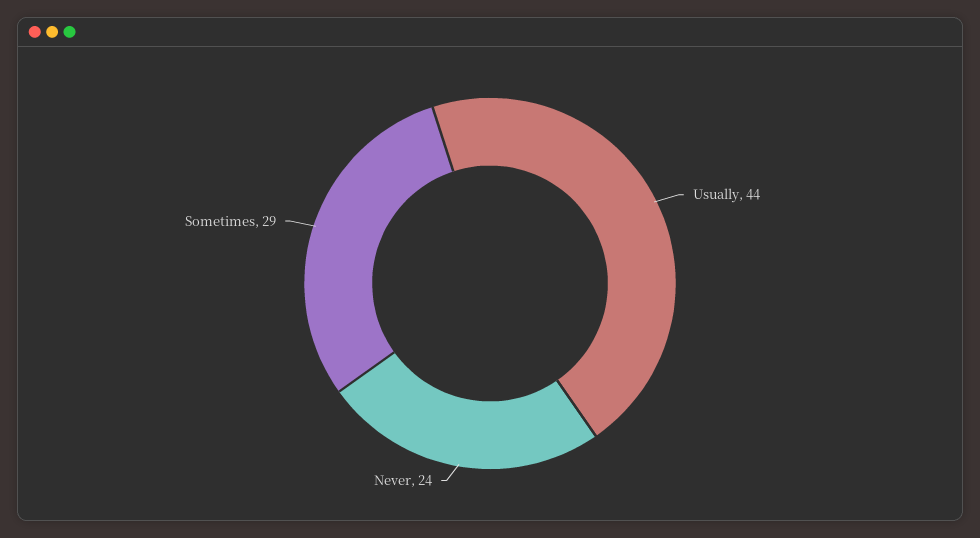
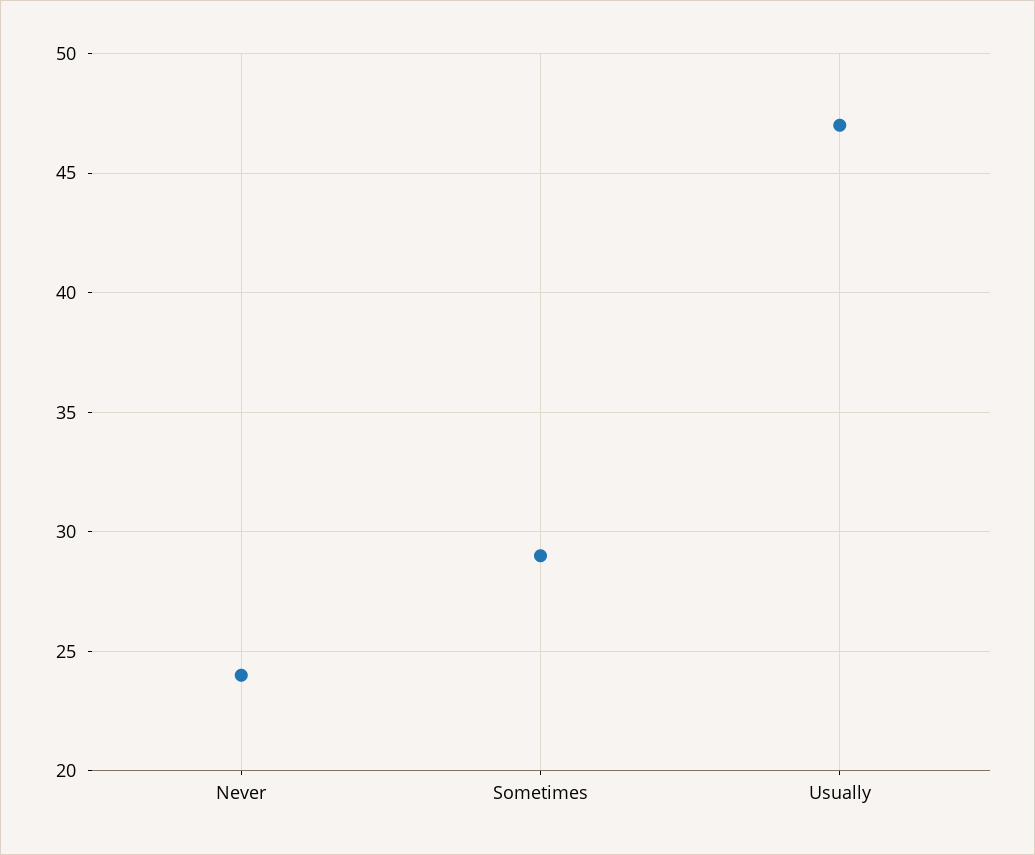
  {
-   "Usually": 44,
+   "Usually": 47,
    "Never": 24,
    "Sometimes": 29
  }

